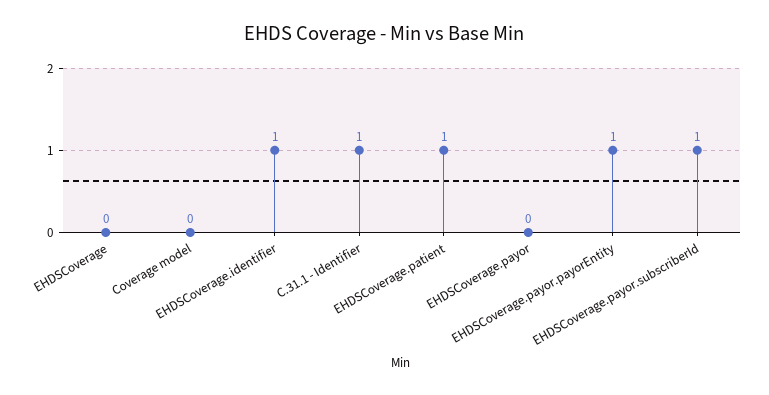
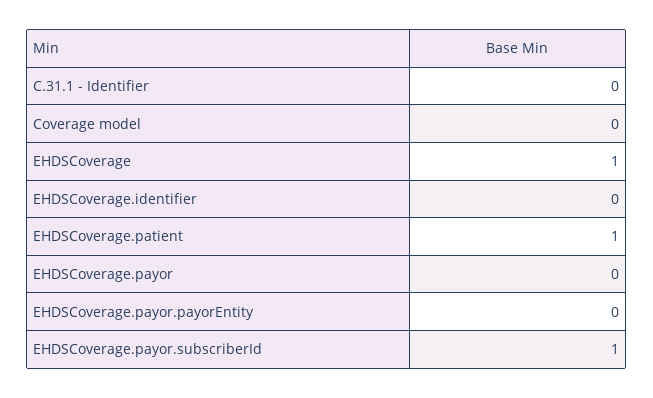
  {
-   "EHDSCoverage": 0,
+   "EHDSCoverage": 1,
    "Coverage model": 0,
-   "EHDSCoverage.identifier": 1,
+   "EHDSCoverage.identifier": 0,
-   "C.31.1 - Identifier": 1,
+   "C.31.1 - Identifier": 0,
    "EHDSCoverage.patient": 1,
    "EHDSCoverage.payor": 0,
-   "EHDSCoverage.payor.payorEntity": 1,
+   "EHDSCoverage.payor.payorEntity": 0,
    "EHDSCoverage.payor.subscriberId": 1
  }

